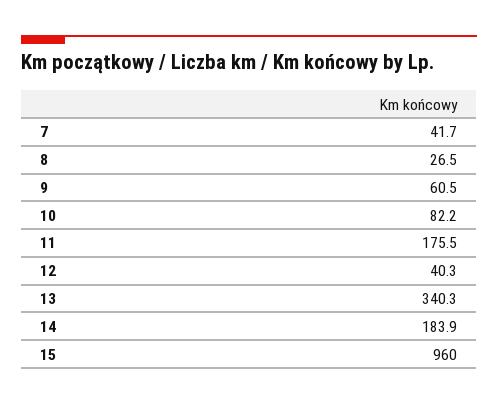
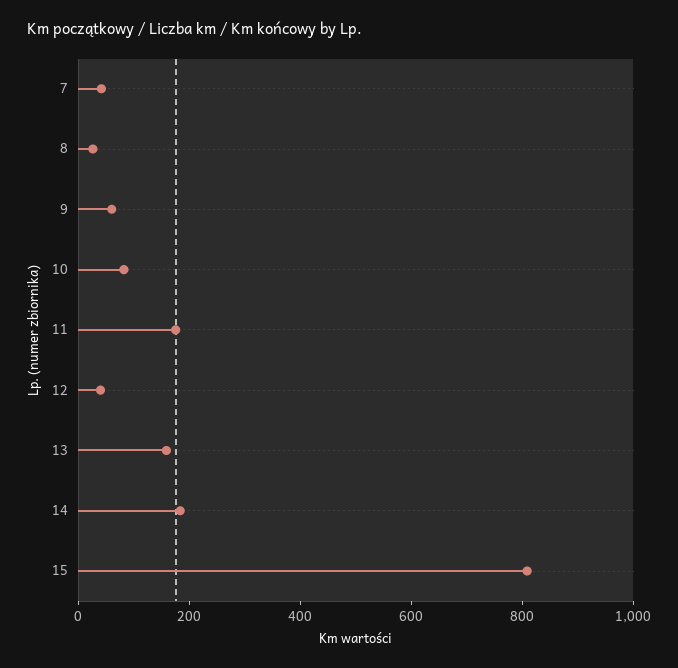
  {
    "7": 41.7,
    "8": 26.5,
    "9": 60.5,
    "10": 82.2,
    "11": 175.5,
    "12": 40.3,
-   "13": 340.3,
+   "13": 150,
    "14": 183.9,
-   "15": 960
+   "15": 800
  }

